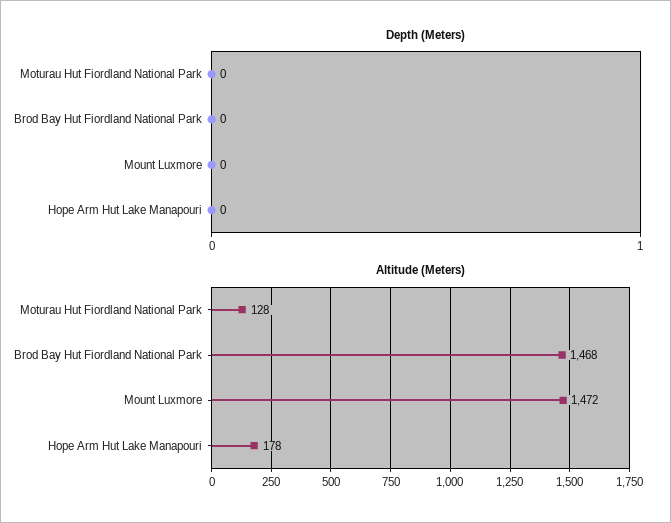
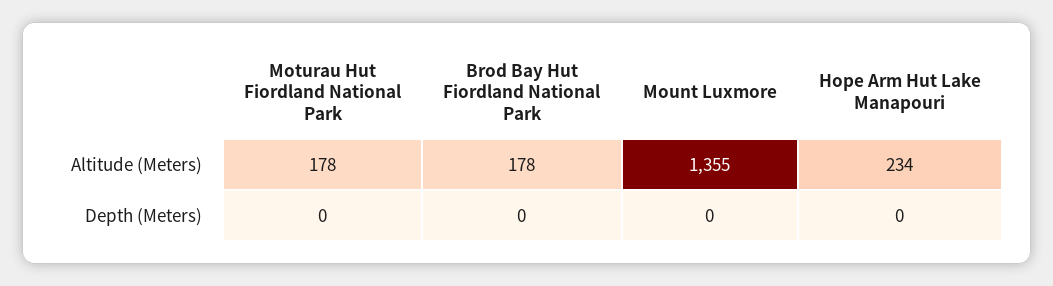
  {
    "Depth (Meters)": {
      "Moturau Hut Fiordland National Park": 0,
      "Brod Bay Hut Fiordland National Park": 0,
      "Mount Luxmore": 0,
      "Hope Arm Hut Lake Manapouri": 0
    },
    "Altitude (Meters)": {
-     "Moturau Hut Fiordland National Park": 128,
+     "Moturau Hut Fiordland National Park": 178,
-     "Brod Bay Hut Fiordland National Park": 1468,
+     "Brod Bay Hut Fiordland National Park": 178,
-     "Mount Luxmore": 1472,
+     "Mount Luxmore": 1355,
-     "Hope Arm Hut Lake Manapouri": 178
+     "Hope Arm Hut Lake Manapouri": 234
    }
  }

